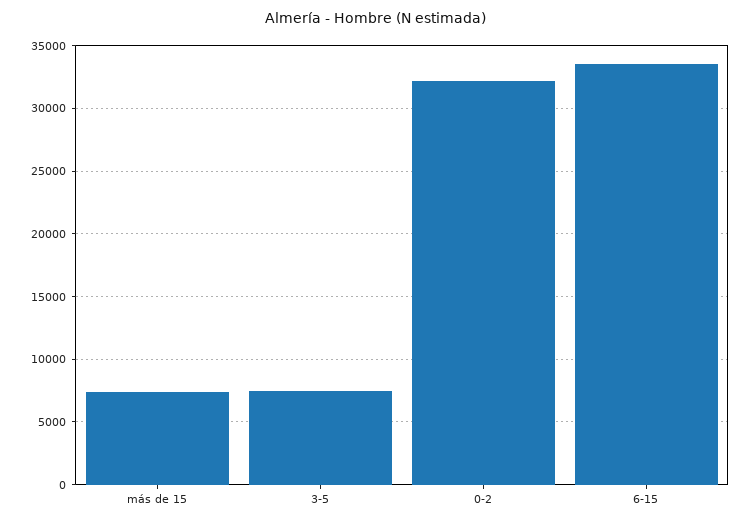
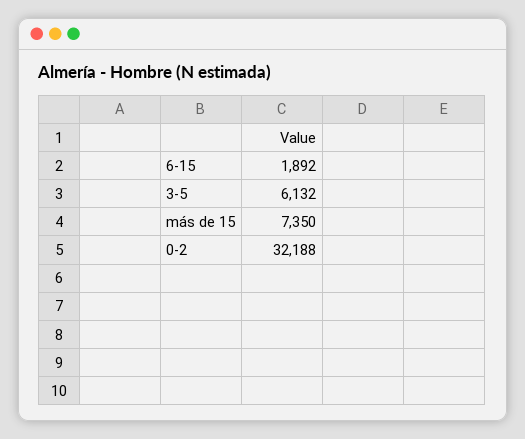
  {
    "más de 15": 7350,
-   "3-5": 7500,
+   "3-5": 6132,
    "0-2": 32188,
-   "6-15": 33500
+   "6-15": 1892
  }

